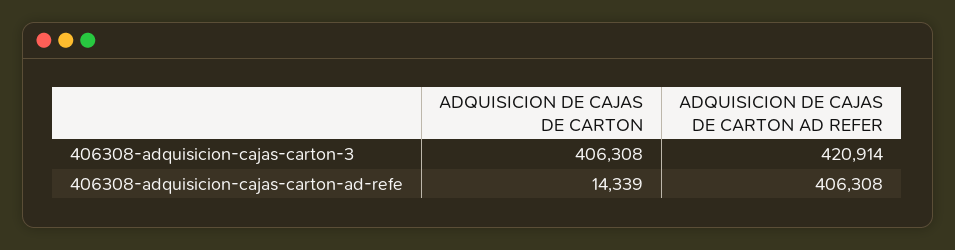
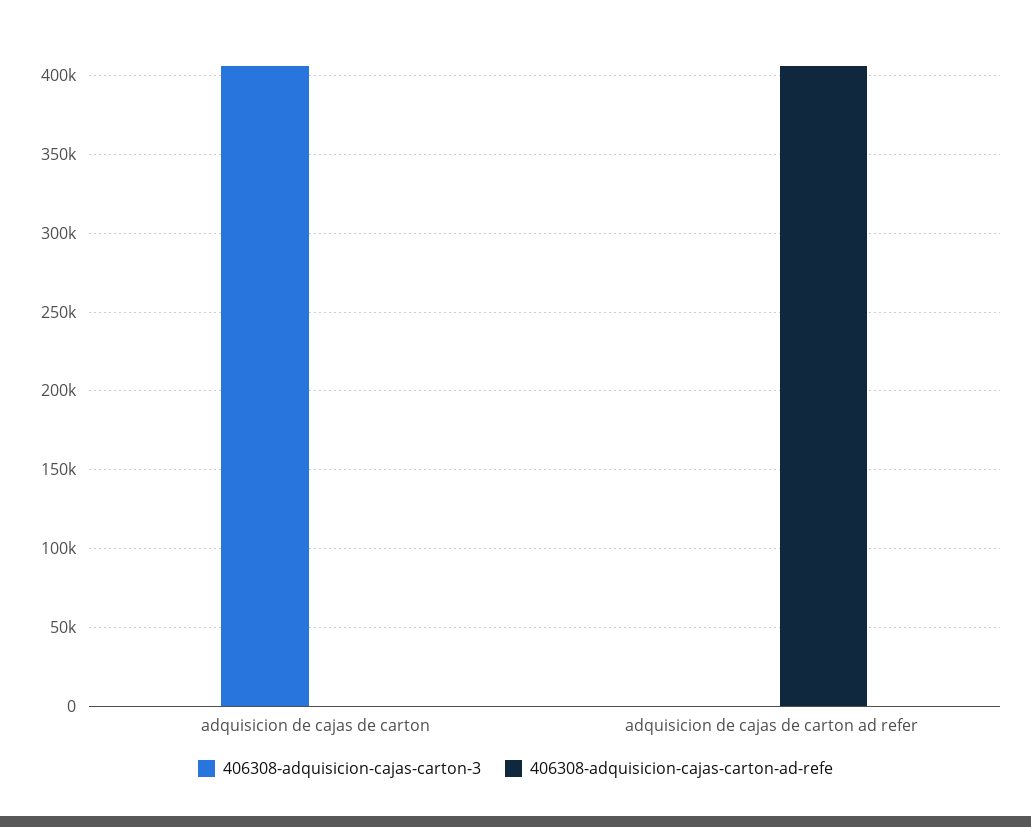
  {
    "406308-adquisicion-cajas-carton-3": {
      "ADQUISICION DE CAJAS DE CARTON": 406308,
-     "ADQUISICION DE CAJAS DE CARTON AD REFER": 420914
+     "ADQUISICION DE CAJAS DE CARTON AD REFER": 0
    },
    "406308-adquisicion-cajas-carton-ad-refe": {
-     "ADQUISICION DE CAJAS DE CARTON": 14339,
+     "ADQUISICION DE CAJAS DE CARTON": 0,
      "ADQUISICION DE CAJAS DE CARTON AD REFER": 406308
    }
  }

